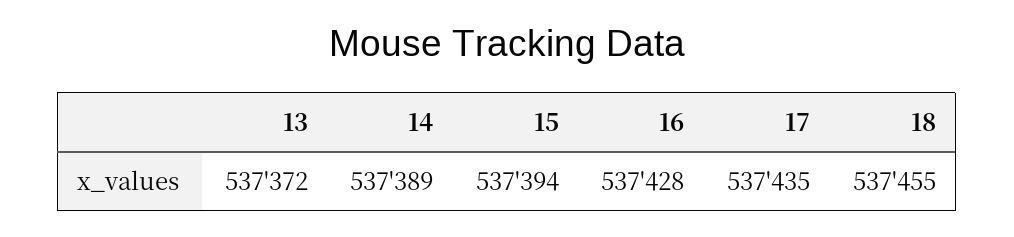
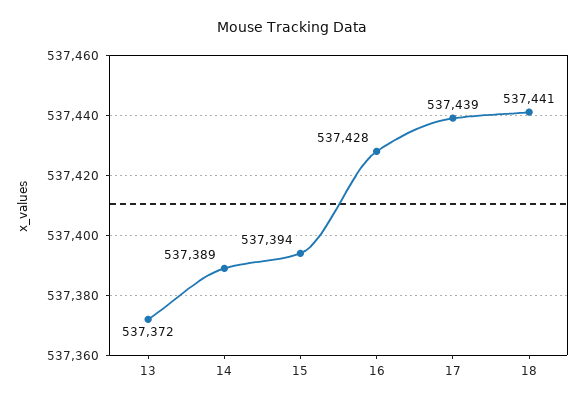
  {
    "13": 537372,
    "14": 537389,
    "15": 537394,
    "16": 537428,
-   "17": 537435,
+   "17": 537439,
-   "18": 537455
+   "18": 537441
  }

